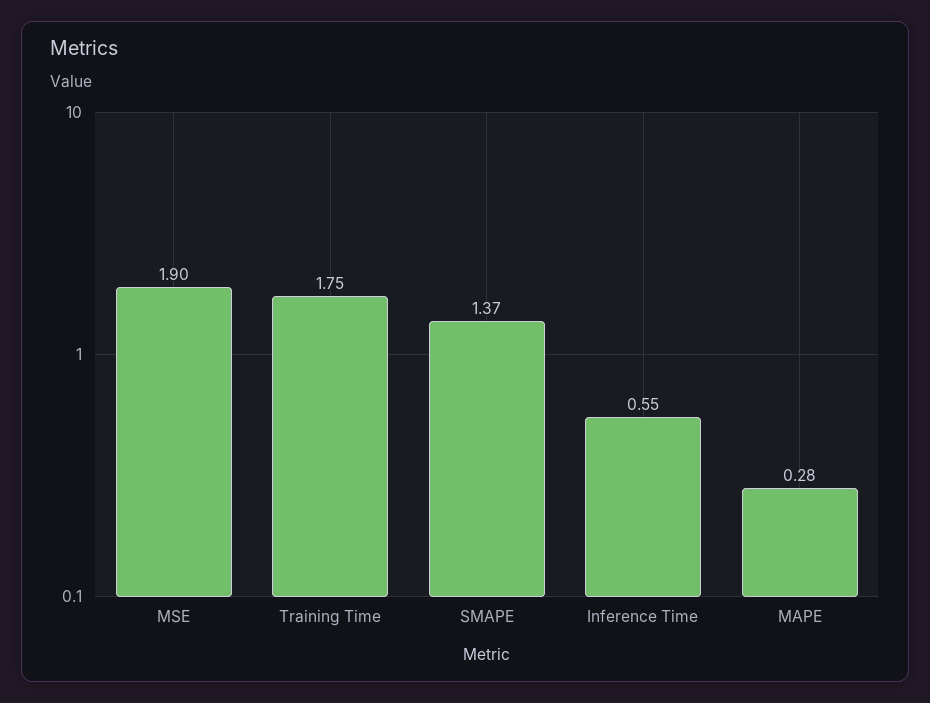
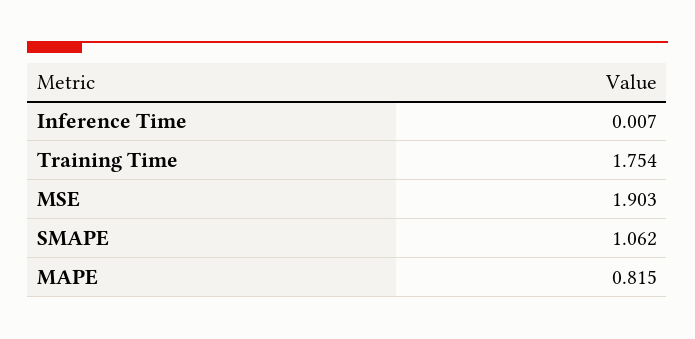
  {
    "MSE": 1.903,
    "Training Time": 1.754,
-   "SMAPE": 1.37,
+   "SMAPE": 1.062,
-   "Inference Time": 0.55,
+   "Inference Time": 0.007,
-   "MAPE": 0.28
+   "MAPE": 0.815
  }

